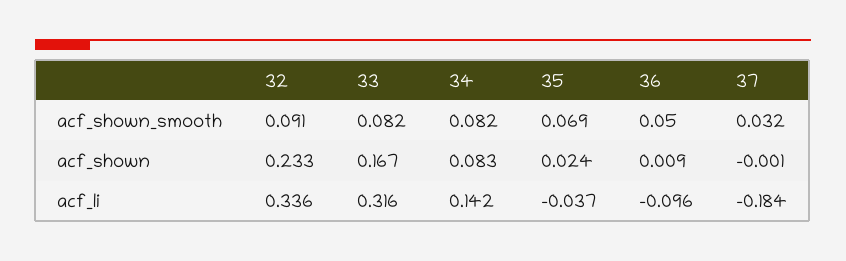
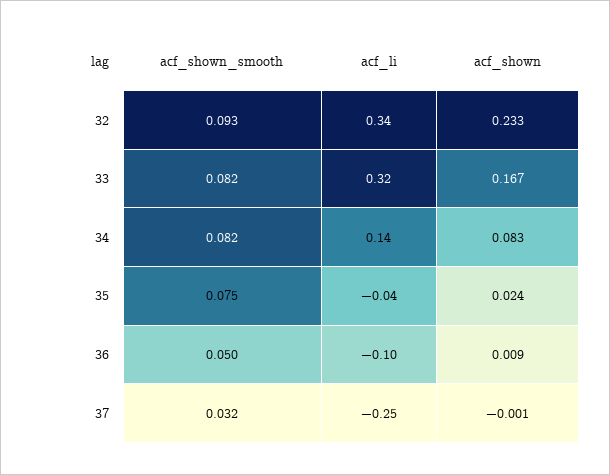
  {
    "32": {
-     "acf_shown_smooth": 0.091,
+     "acf_shown_smooth": 0.093,
      "acf_shown": 0.233,
      "acf_li": 0.336
    },
    "33": {
      "acf_shown_smooth": 0.082,
      "acf_shown": 0.167,
      "acf_li": 0.316
    },
    "34": {
      "acf_shown_smooth": 0.082,
      "acf_shown": 0.083,
      "acf_li": 0.142
    },
    "35": {
-     "acf_shown_smooth": 0.069,
+     "acf_shown_smooth": 0.075,
      "acf_shown": 0.024,
      "acf_li": -0.037
    },
    "36": {
      "acf_shown_smooth": 0.05,
      "acf_shown": 0.009,
      "acf_li": -0.096
    },
    "37": {
      "acf_shown_smooth": 0.032,
      "acf_shown": -0.001,
-     "acf_li": -0.184
+     "acf_li": -0.25
    }
  }

